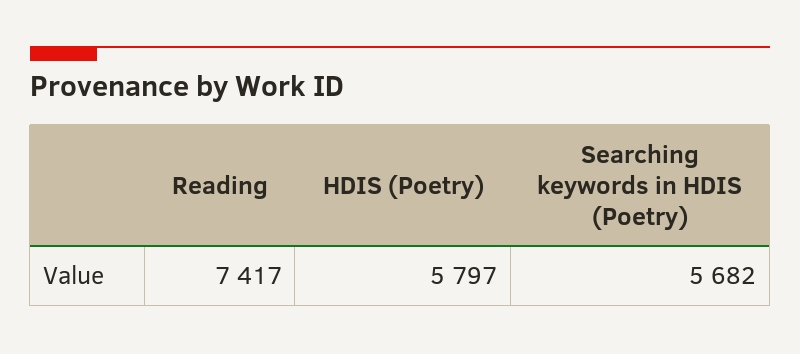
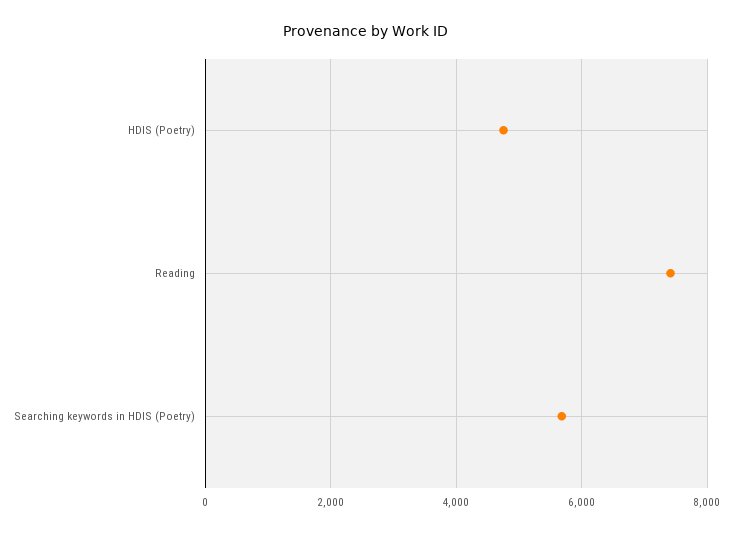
  {
    "Reading": 7417,
-   "HDIS (Poetry)": 5797,
+   "HDIS (Poetry)": 4800,
    "Searching keywords in HDIS (Poetry)": 5682
  }

